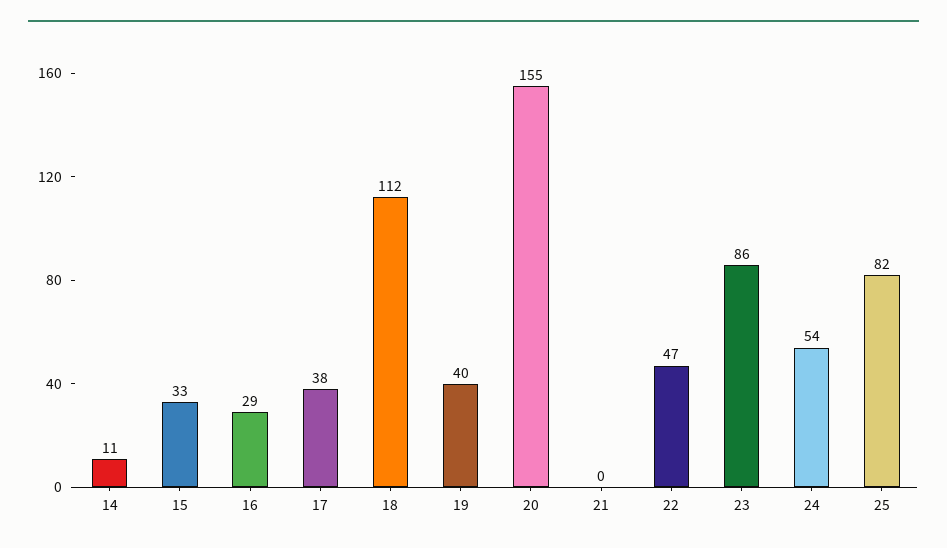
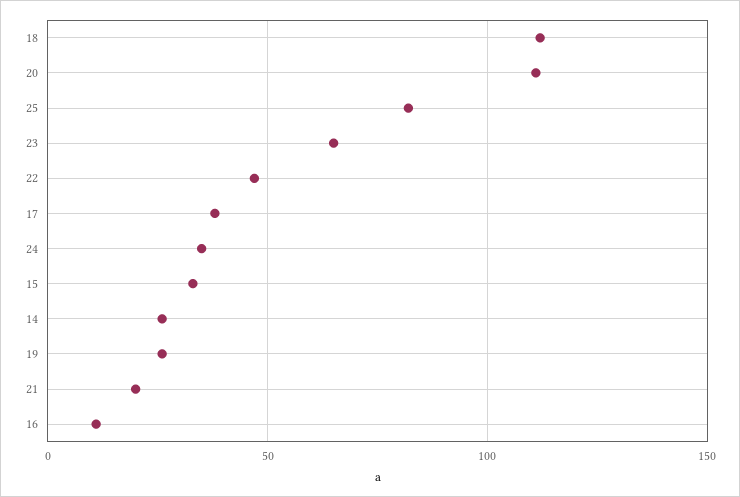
  {
-   "14": 11,
+   "14": 25,
    "15": 33,
-   "16": 29,
+   "16": 10,
    "17": 38,
    "18": 112,
-   "19": 40,
+   "19": 25,
-   "20": 155,
+   "20": 110,
-   "21": 0,
+   "21": 20,
    "22": 47,
-   "23": 86,
+   "23": 65,
-   "24": 54,
+   "24": 35,
    "25": 82
  }

